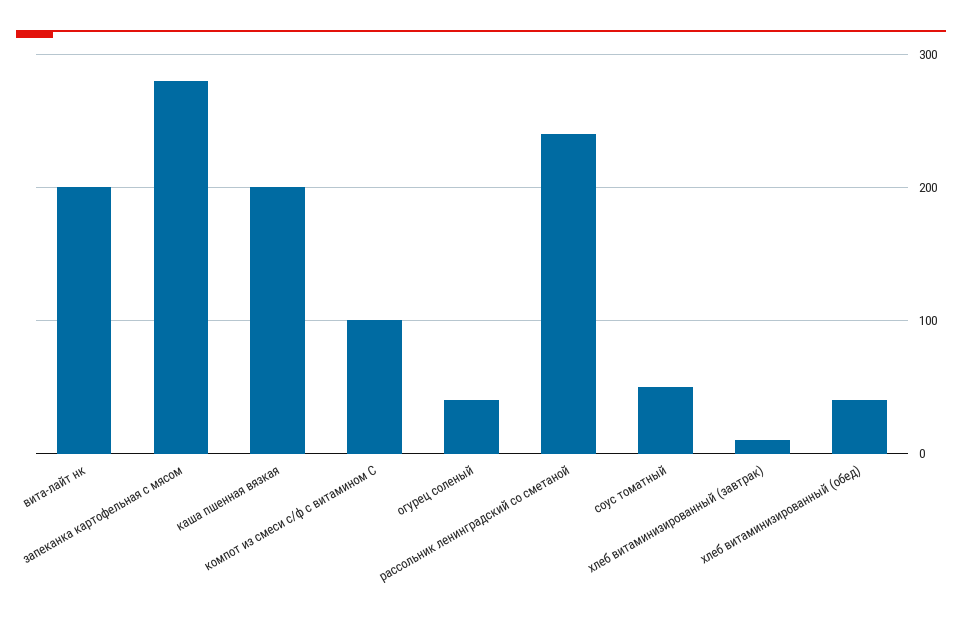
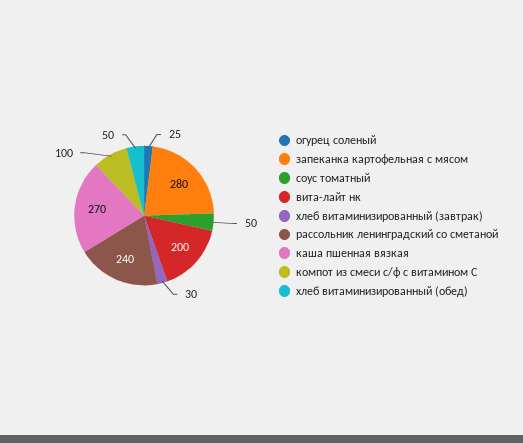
  {
    "вита-лайт нк": 200,
    "запеканка картофельная с мясом": 280,
-   "каша пшенная вязкая": 200,
+   "каша пшенная вязкая": 270,
    "компот из смеси с/ф с витамином С": 100,
-   "огурец соленый": 40,
+   "огурец соленый": 25,
    "рассольник ленинградский со сметаной": 240,
    "соус томатный": 50,
-   "хлеб витаминизированный (завтрак)": 10,
+   "хлеб витаминизированный (завтрак)": 30,
-   "хлеб витаминизированный (обед)": 40
+   "хлеб витаминизированный (обед)": 50
  }

